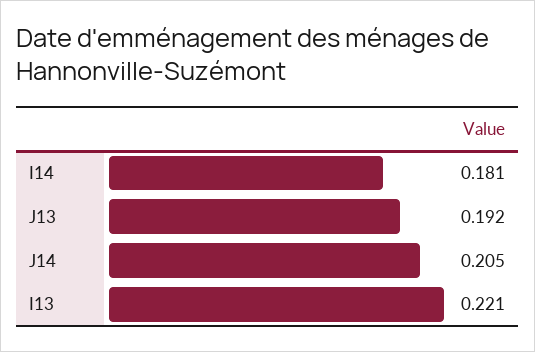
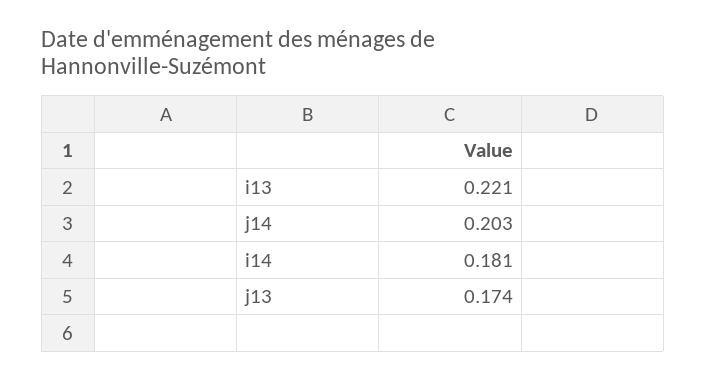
  {
    "I14": 0.181,
-   "J13": 0.192,
+   "J13": 0.174,
-   "J14": 0.205,
+   "J14": 0.203,
    "I13": 0.221
  }

